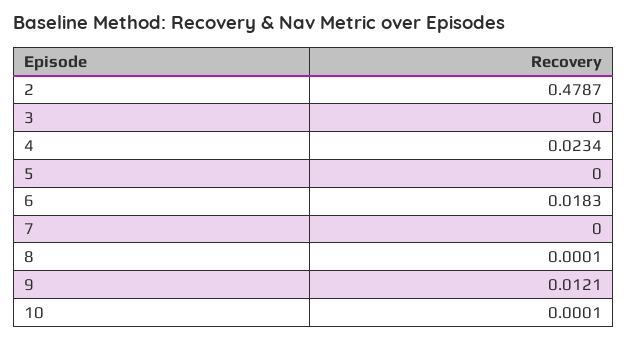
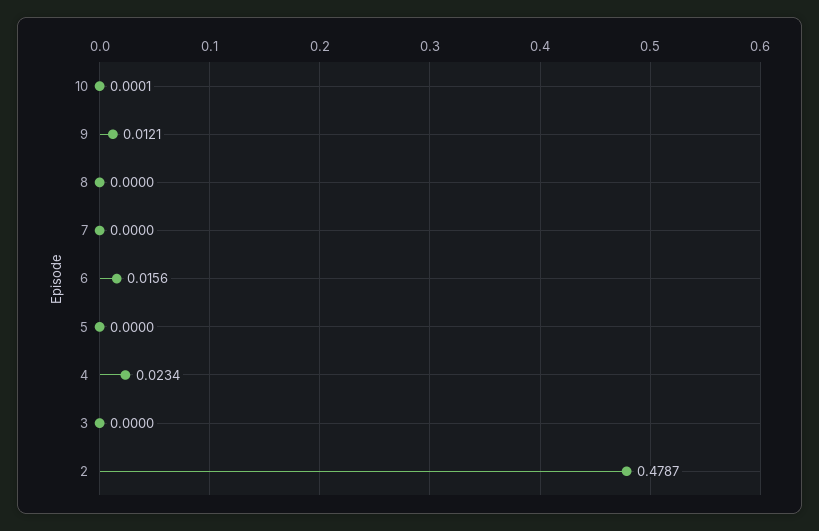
  {
    "2": 0.4787,
    "3": 0,
    "4": 0.0234,
    "5": 0,
-   "6": 0.0183,
+   "6": 0.0156,
    "7": 0,
-   "8": 0.0001,
+   "8": 0,
    "9": 0.0121,
    "10": 0.0001
  }

